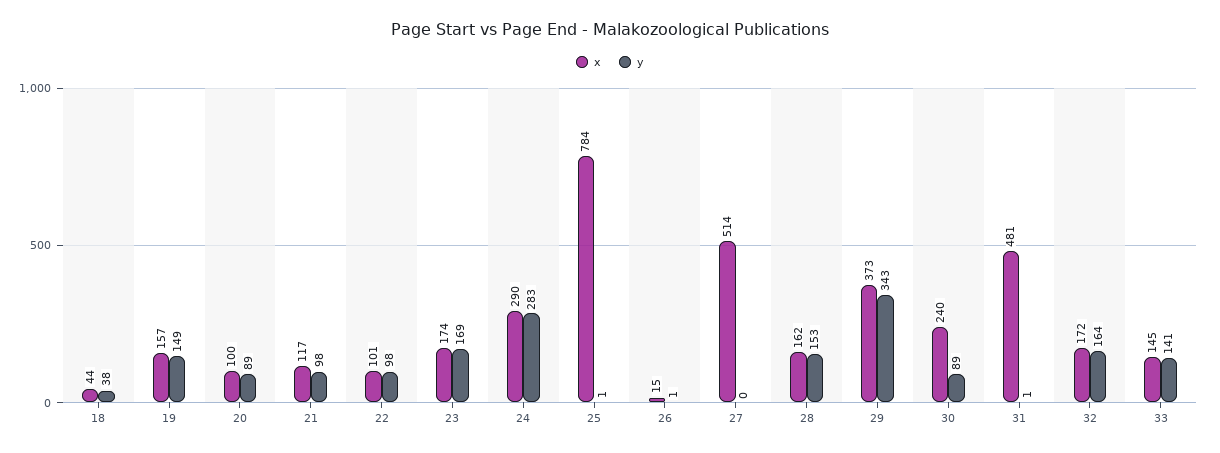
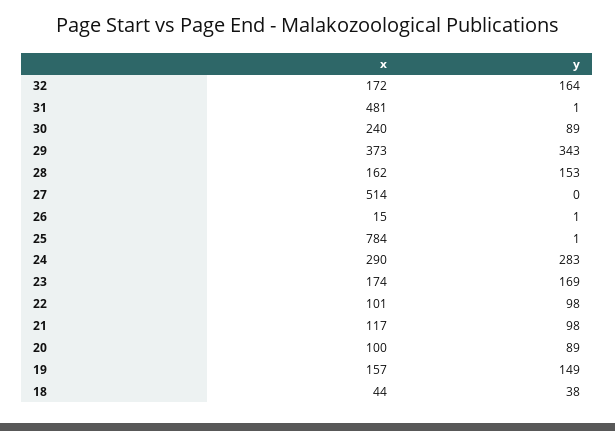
  {
    "x": {
      "18": 44,
      "19": 157,
      "20": 100,
      "21": 117,
      "22": 101,
      "23": 174,
      "24": 290,
      "25": 784,
      "26": 15,
      "27": 514,
      "28": 162,
      "29": 373,
      "30": 240,
      "31": 481,
-     "32": 172,
+     "32": 172
-     "33": 145
    },
    "y": {
      "18": 38,
      "19": 149,
      "20": 89,
      "21": 98,
      "22": 98,
      "23": 169,
      "24": 283,
      "25": 1,
      "26": 1,
      "27": 0,
      "28": 153,
      "29": 343,
      "30": 89,
      "31": 1,
-     "32": 164,
+     "32": 164
-     "33": 141
    }
  }

